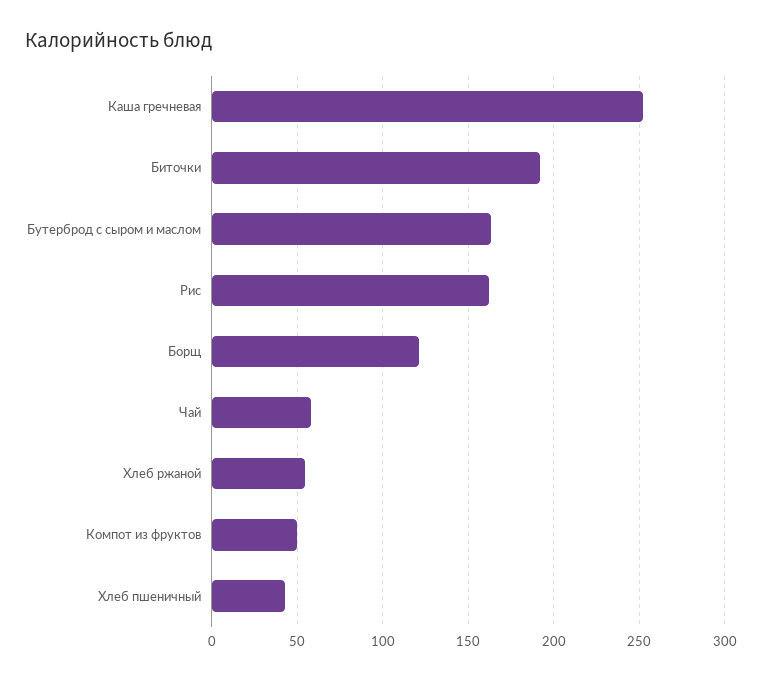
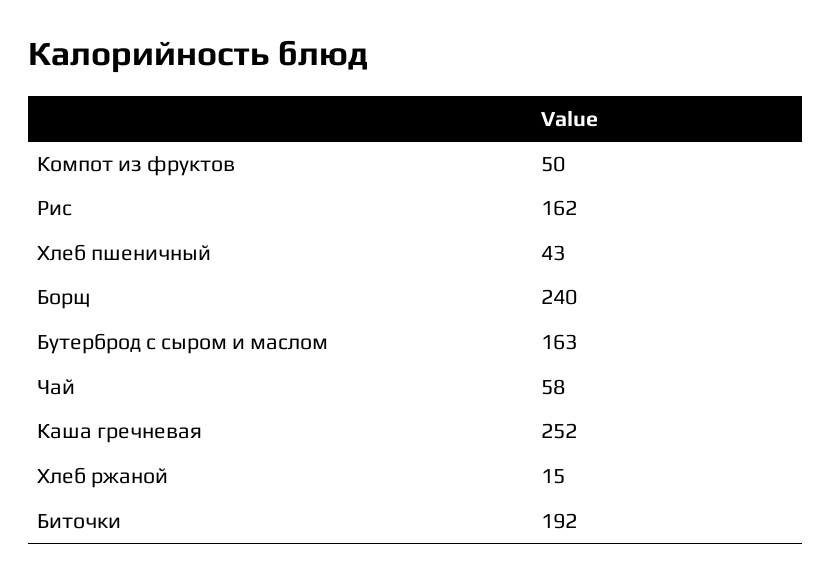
  {
    "Каша гречневая": 252,
    "Биточки": 192,
    "Бутерброд с сыром и маслом": 163,
    "Рис": 162,
-   "Борщ": 120,
+   "Борщ": 240,
    "Чай": 58,
-   "Хлеб ржаной": 55,
+   "Хлеб ржаной": 15,
    "Компот из фруктов": 50,
    "Хлеб пшеничный": 43
  }

